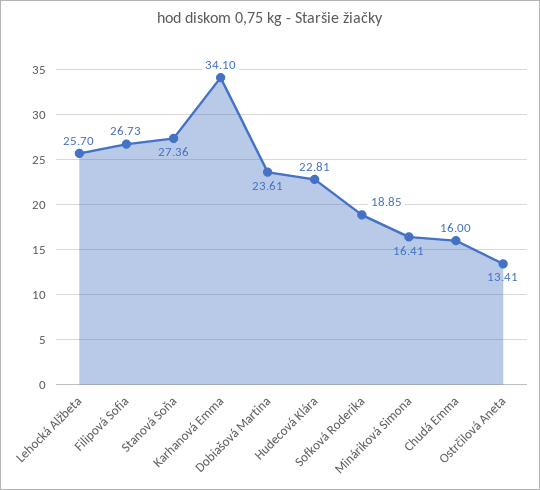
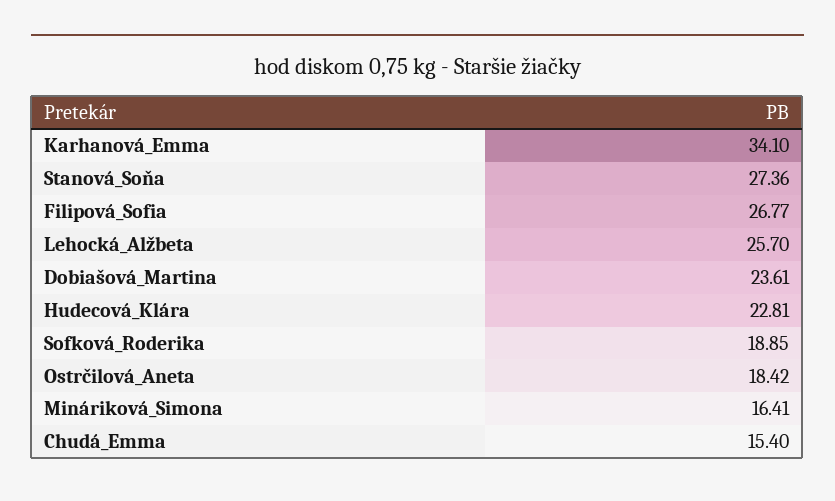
  {
    "Lehocká Alžbeta": 25.7,
-   "Filipová Sofia": 26.73,
+   "Filipová Sofia": 26.77,
    "Stanová Soňa": 27.36,
    "Karhanová Emma": 34.1,
    "Dobiašová Martina": 23.61,
    "Hudecová Klára": 22.81,
    "Sofková Roderika": 18.85,
    "Mináriková Simona": 16.41,
-   "Chudá Emma": 16,
+   "Chudá Emma": 15.4,
-   "Ostrčilová Aneta": 13.41
+   "Ostrčilová Aneta": 18.42
  }

